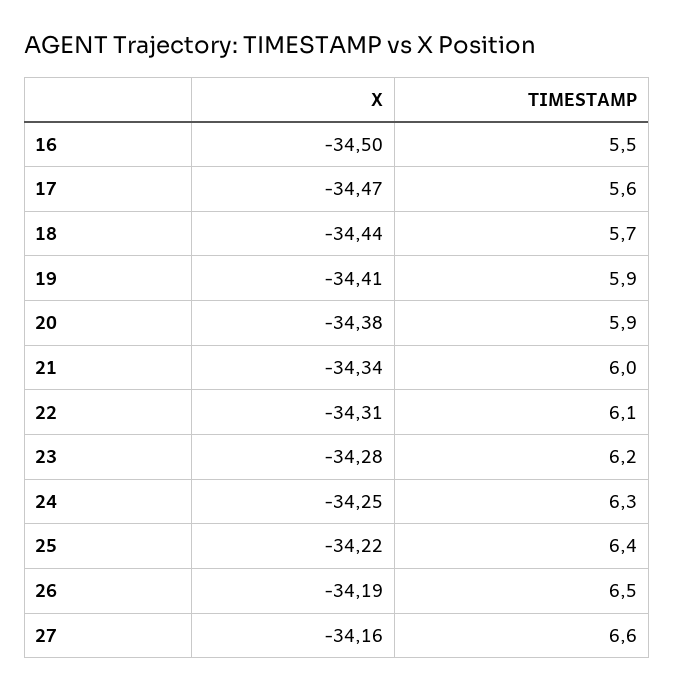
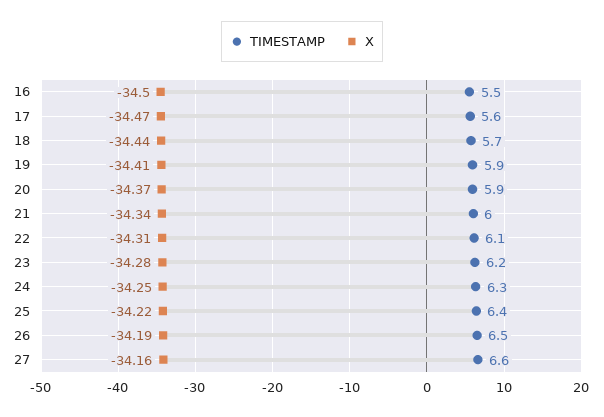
  {
    "X": {
      "16": -34.5,
      "17": -34.47,
      "18": -34.44,
      "19": -34.41,
-     "20": -34.38,
+     "20": -34.37,
      "21": -34.34,
      "22": -34.31,
      "23": -34.28,
      "24": -34.25,
      "25": -34.22,
      "26": -34.19,
      "27": -34.16
    },
    "TIMESTAMP": {
      "16": 5.5,
      "17": 5.6,
      "18": 5.7,
      "19": 5.9,
      "20": 5.9,
      "21": 6,
      "22": 6.1,
      "23": 6.2,
      "24": 6.3,
      "25": 6.4,
      "26": 6.5,
      "27": 6.6
    }
  }

